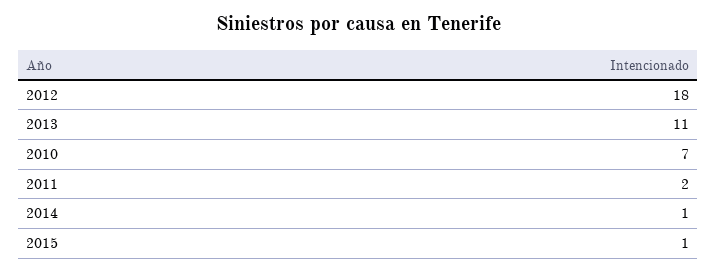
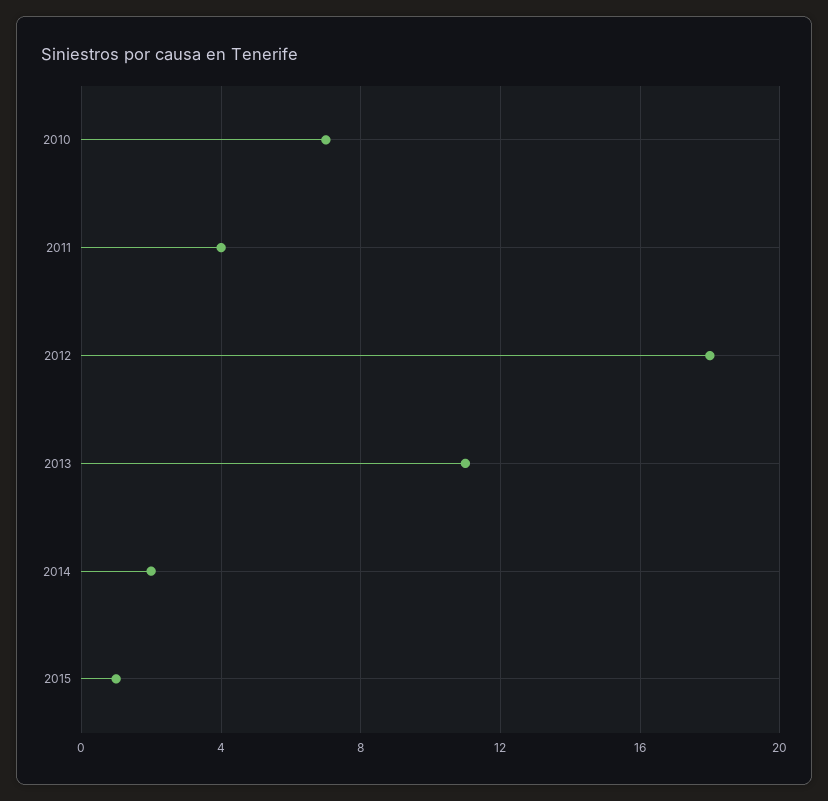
  {
    "2012": 18,
    "2013": 11,
    "2010": 7,
-   "2011": 2,
+   "2011": 4,
-   "2014": 1,
+   "2014": 2,
    "2015": 1
  }

